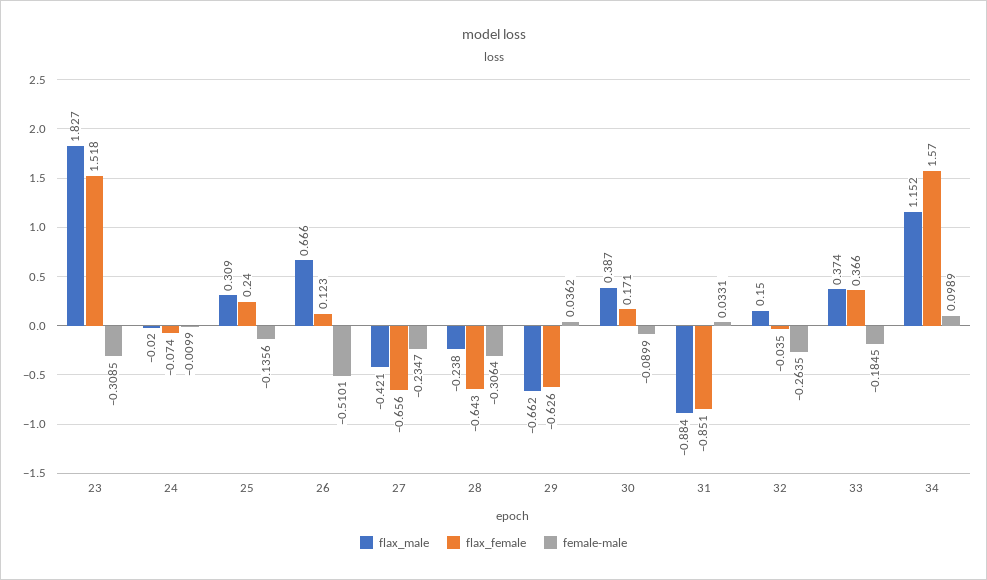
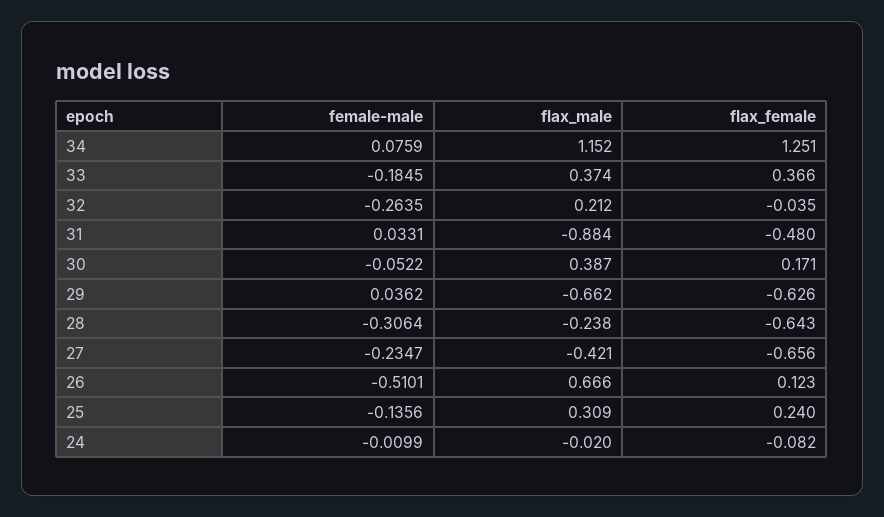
  {
    "flax_male": {
-     "23": 1.827,
      "24": -0.02,
      "25": 0.309,
      "26": 0.666,
      "27": -0.421,
      "28": -0.238,
      "29": -0.662,
      "30": 0.387,
      "31": -0.884,
-     "32": 0.15,
+     "32": 0.212,
      "33": 0.374,
      "34": 1.152
    },
    "flax_female": {
-     "23": 1.518,
-     "24": -0.074,
+     "24": -0.082,
      "25": 0.24,
      "26": 0.123,
      "27": -0.656,
      "28": -0.643,
      "29": -0.626,
      "30": 0.171,
-     "31": -0.851,
+     "31": -0.48,
      "32": -0.035,
      "33": 0.366,
-     "34": 1.57
+     "34": 1.251
    },
    "female-male": {
-     "23": -0.3085,
      "24": -0.0099,
      "25": -0.1356,
      "26": -0.5101,
      "27": -0.2347,
      "28": -0.3064,
      "29": 0.0362,
-     "30": -0.0899,
+     "30": -0.0522,
      "31": 0.0331,
      "32": -0.2635,
      "33": -0.1845,
-     "34": 0.0989
+     "34": 0.0759
    }
  }

